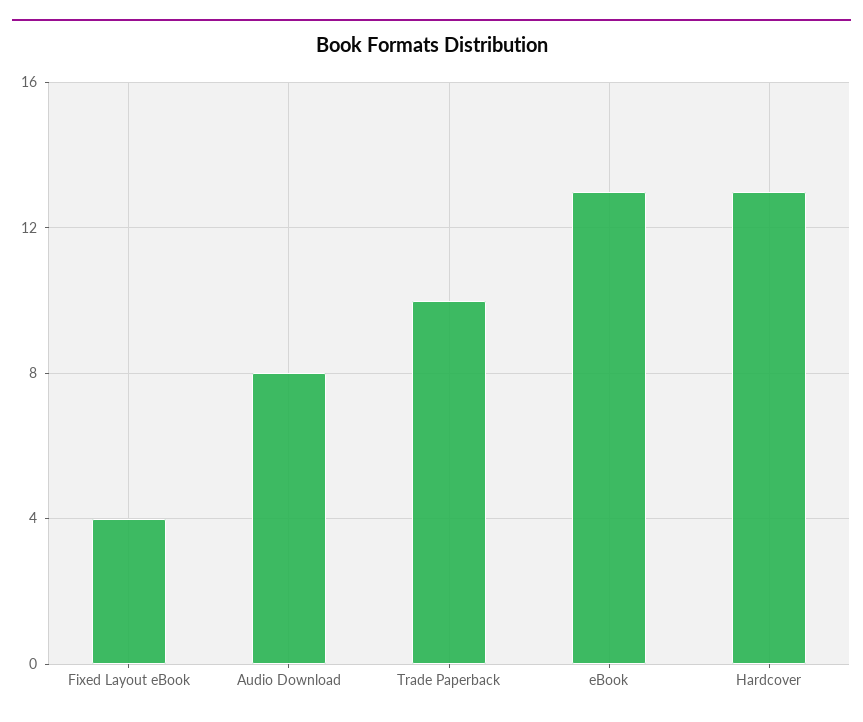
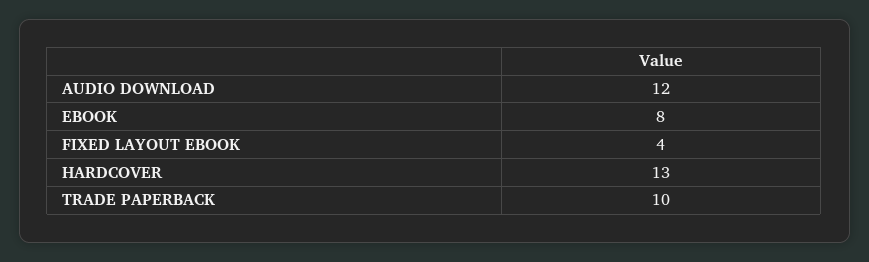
  {
    "Fixed Layout eBook": 4,
-   "Audio Download": 8,
+   "Audio Download": 12,
    "Trade Paperback": 10,
-   "eBook": 13,
+   "eBook": 8,
    "Hardcover": 13
  }

